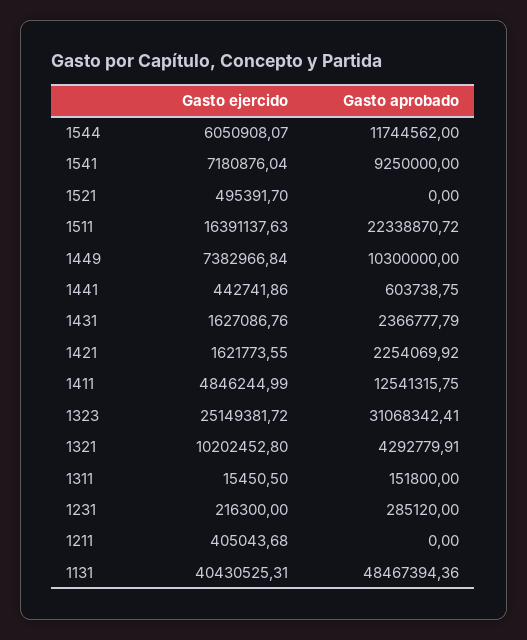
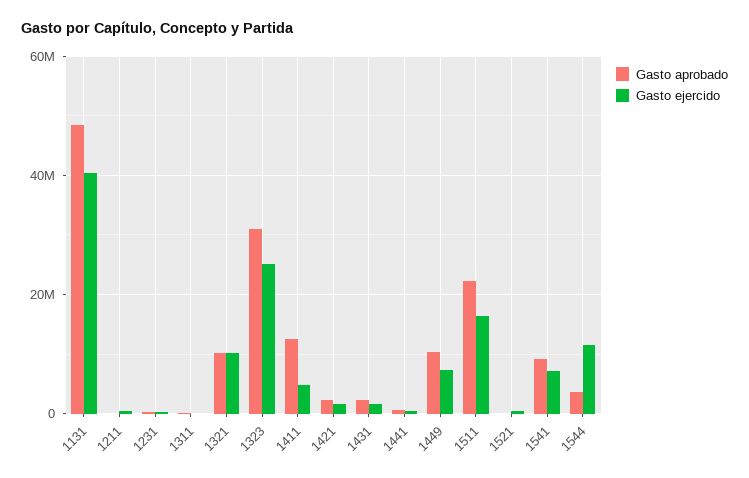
  {
    "Gasto ejercido": {
-     "1544": 6050908.07,
+     "1544": 12000000,
      "1541": 7180876.04,
      "1521": 495391.7,
      "1511": 16391137.63,
      "1449": 7382966.84,
      "1441": 442741.86,
      "1431": 1627086.76,
      "1421": 1621773.55,
      "1411": 4846244.99,
      "1323": 25149381.72,
      "1321": 10202452.8,
      "1311": 15450.5,
      "1231": 216300,
      "1211": 405043.68,
      "1131": 40430525.31
    },
    "Gasto aprobado": {
-     "1544": 11744562,
+     "1544": 4000000,
      "1541": 9250000,
      "1521": 0,
      "1511": 22338870.72,
      "1449": 10300000,
      "1441": 603738.75,
      "1431": 2366777.79,
      "1421": 2254069.92,
      "1411": 12541315.75,
      "1323": 31068342.41,
-     "1321": 4292779.91,
+     "1321": 10000000,
      "1311": 151800,
      "1231": 285120,
      "1211": 0,
      "1131": 48467394.36
    }
  }

